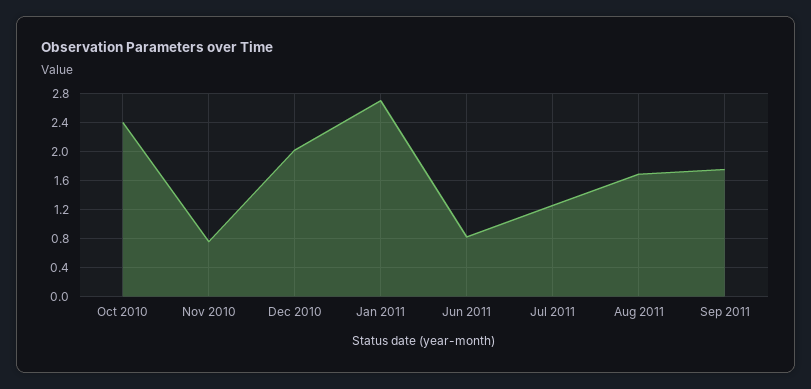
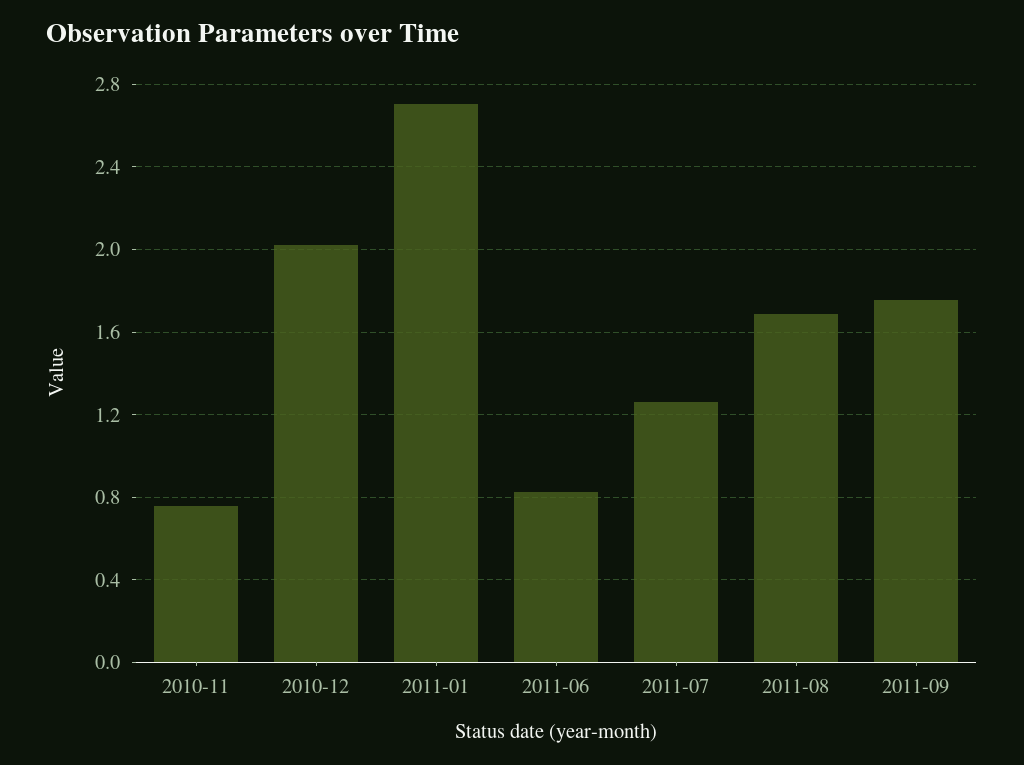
  {
-   "Oct 2010": 2.4,
    "Nov 2010": 0.75,
    "Dec 2010": 2,
    "Jan 2011": 2.7,
    "Jun 2011": 0.8,
    "Jul 2011": 1.25,
    "Aug 2011": 1.7,
    "Sep 2011": 1.75
  }

